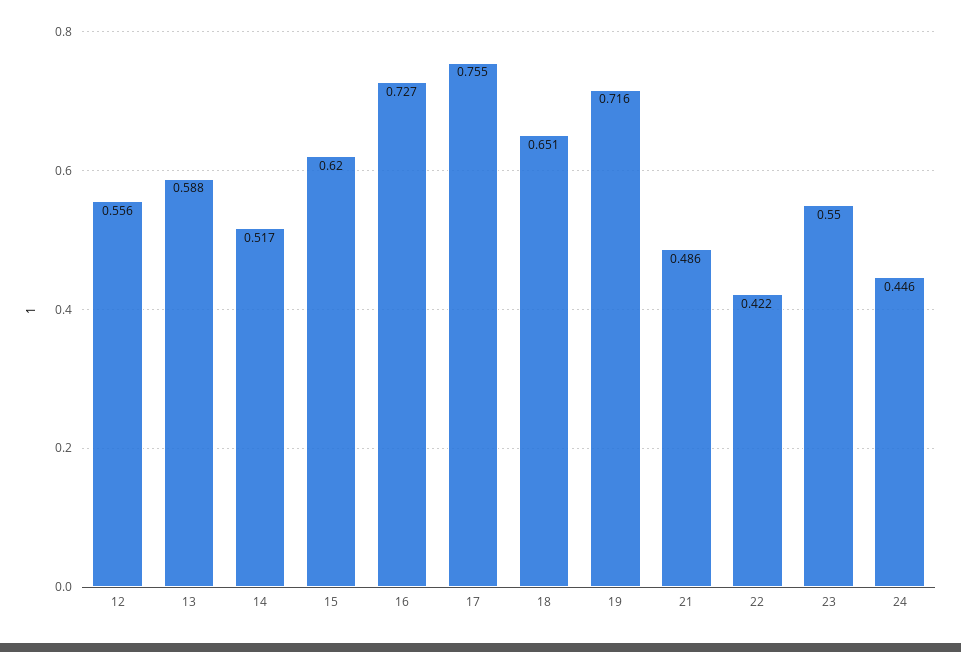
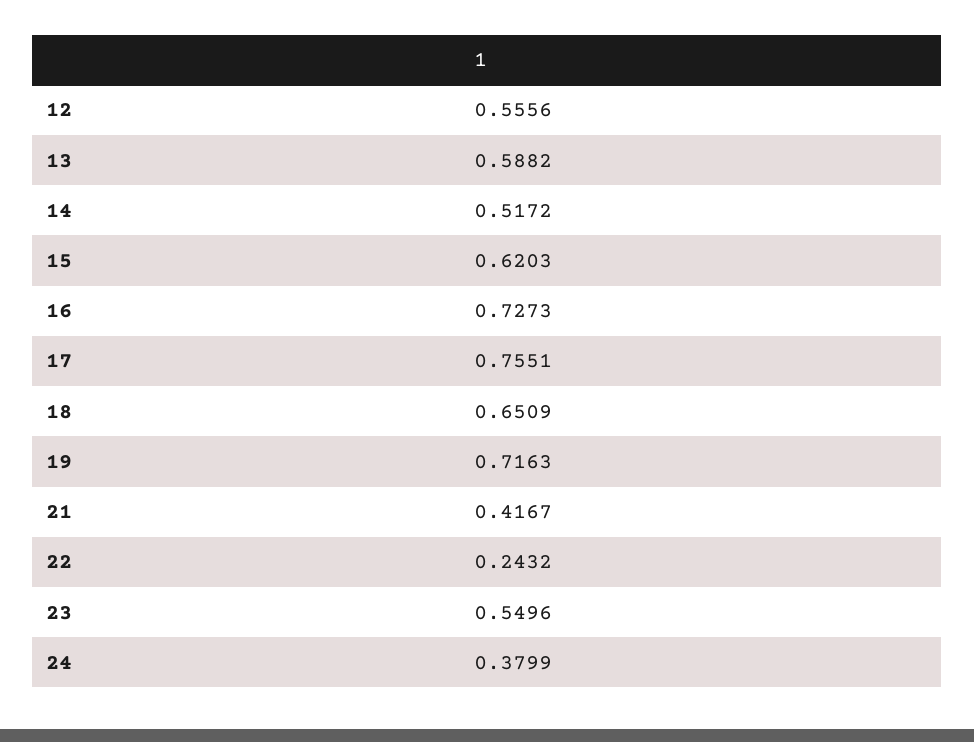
  {
    "12": 0.5556,
    "13": 0.5882,
    "14": 0.5172,
    "15": 0.6203,
    "16": 0.7273,
    "17": 0.7551,
    "18": 0.6509,
    "19": 0.7163,
-   "21": 0.486,
+   "21": 0.4167,
-   "22": 0.422,
+   "22": 0.2432,
    "23": 0.5496,
-   "24": 0.446
+   "24": 0.3799
  }

